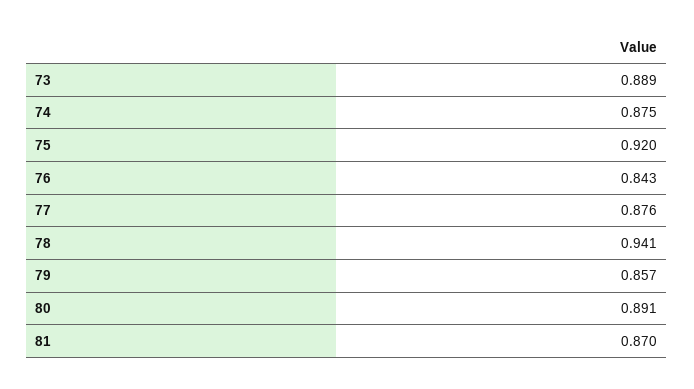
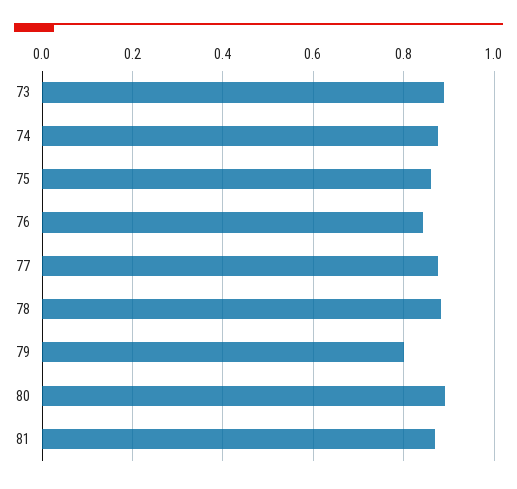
  {
    "73": 0.889,
    "74": 0.875,
-   "75": 0.92,
+   "75": 0.86,
    "76": 0.843,
    "77": 0.876,
-   "78": 0.941,
+   "78": 0.88,
-   "79": 0.857,
+   "79": 0.8,
    "80": 0.891,
    "81": 0.87
  }

